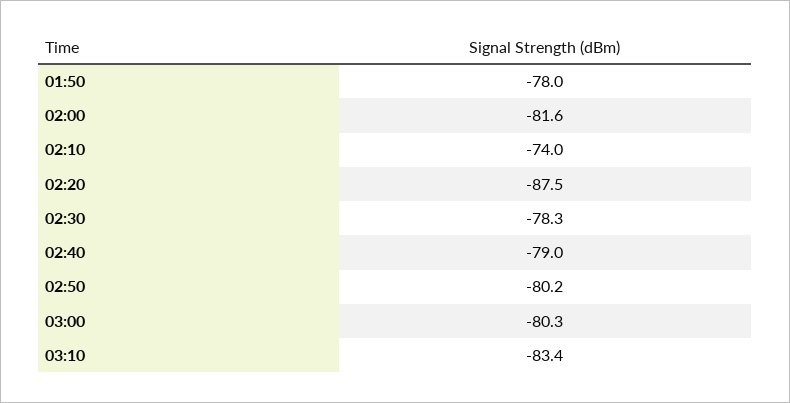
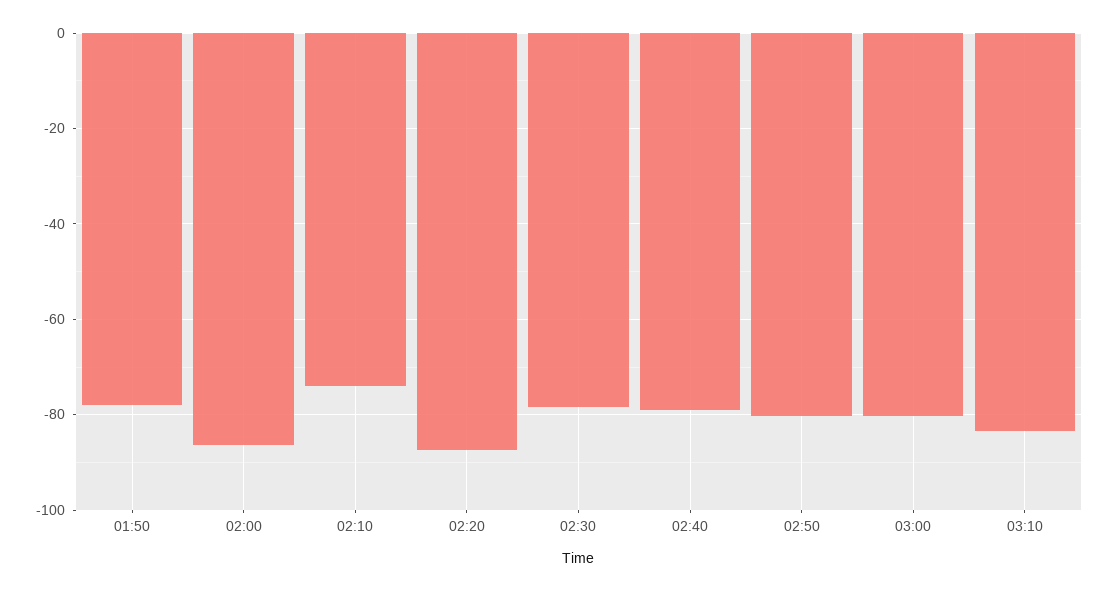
  {
    "01:50": -78,
-   "02:00": -81.6,
+   "02:00": -86,
    "02:10": -74,
    "02:20": -87.5,
    "02:30": -78.3,
    "02:40": -79,
    "02:50": -80.2,
    "03:00": -80.3,
    "03:10": -83.4
  }

